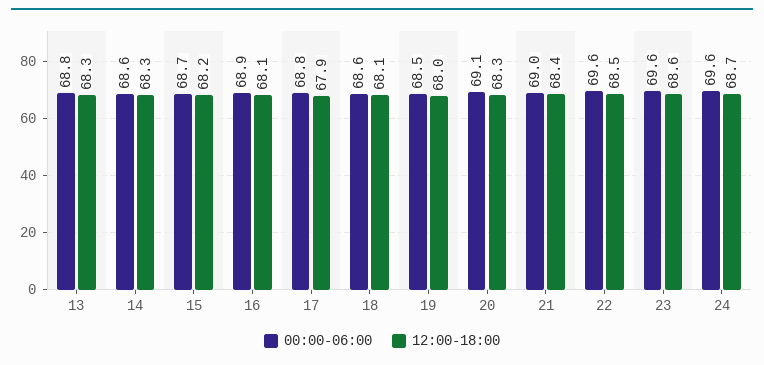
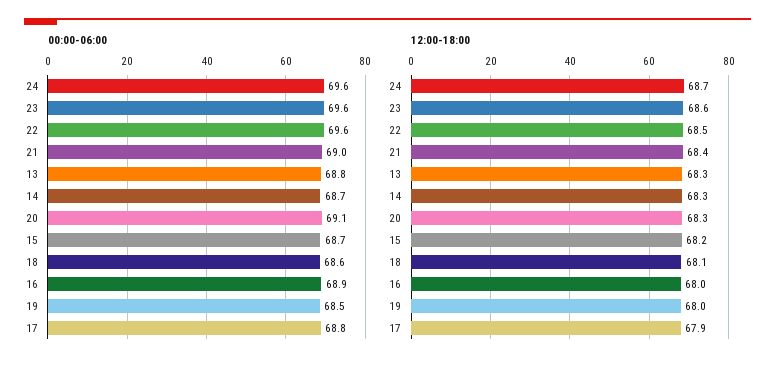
  {
    "00:00-06:00": {
      "13": 68.8,
-     "14": 68.6,
+     "14": 68.7,
      "15": 68.7,
      "16": 68.9,
      "17": 68.8,
      "18": 68.6,
      "19": 68.5,
      "20": 69.1,
      "21": 69,
      "22": 69.6,
      "23": 69.6,
      "24": 69.6
    },
    "12:00-18:00": {
      "13": 68.3,
      "14": 68.3,
      "15": 68.2,
-     "16": 68.1,
+     "16": 68,
      "17": 67.9,
      "18": 68.1,
      "19": 68,
      "20": 68.3,
      "21": 68.4,
      "22": 68.5,
      "23": 68.6,
      "24": 68.7
    }
  }

